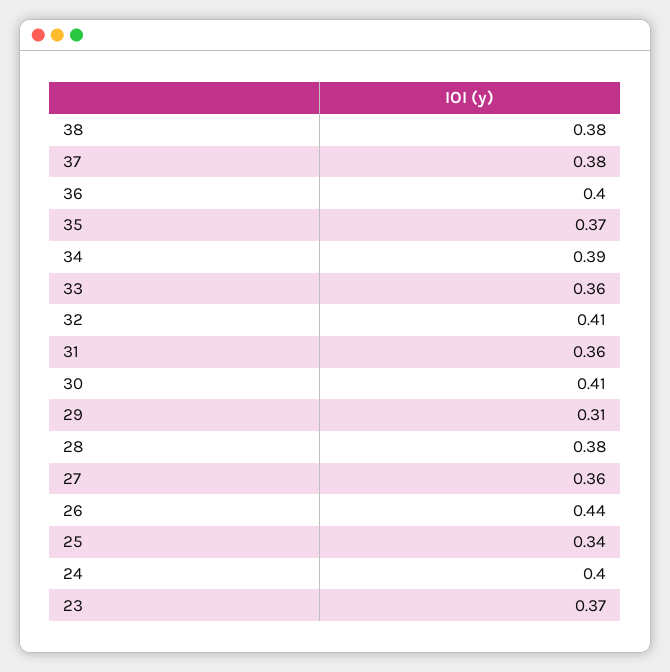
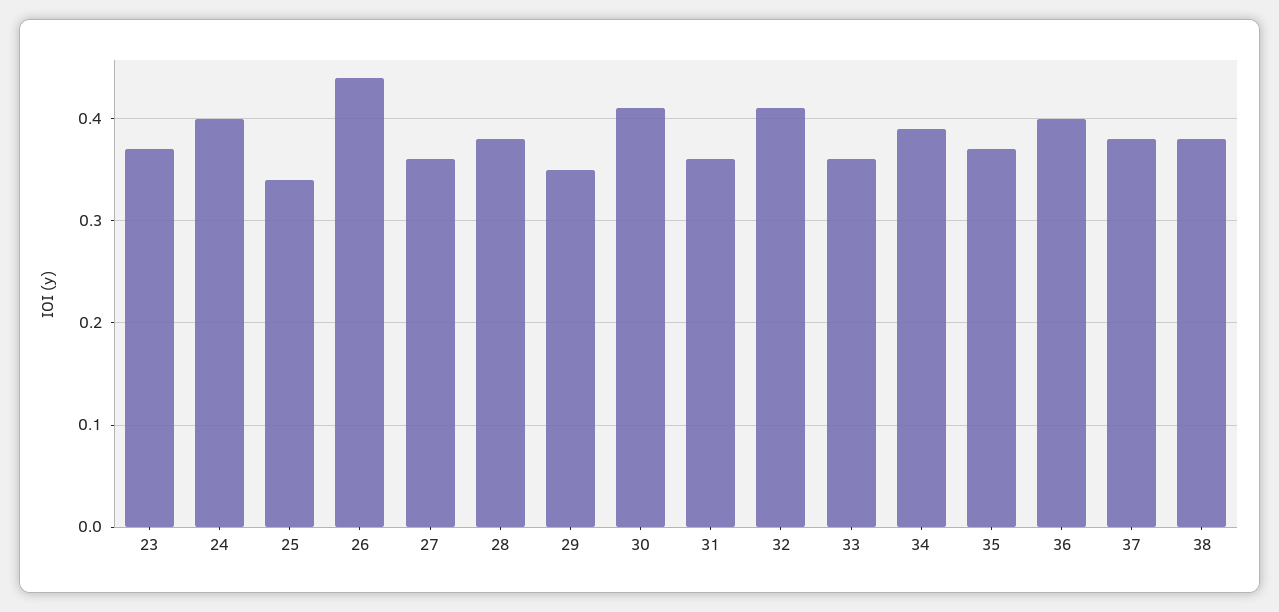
  {
    "38": 0.38,
    "37": 0.38,
    "36": 0.4,
    "35": 0.37,
    "34": 0.39,
    "33": 0.36,
    "32": 0.41,
    "31": 0.36,
    "30": 0.41,
-   "29": 0.31,
+   "29": 0.35,
    "28": 0.38,
    "27": 0.36,
    "26": 0.44,
    "25": 0.34,
    "24": 0.4,
    "23": 0.37
  }

